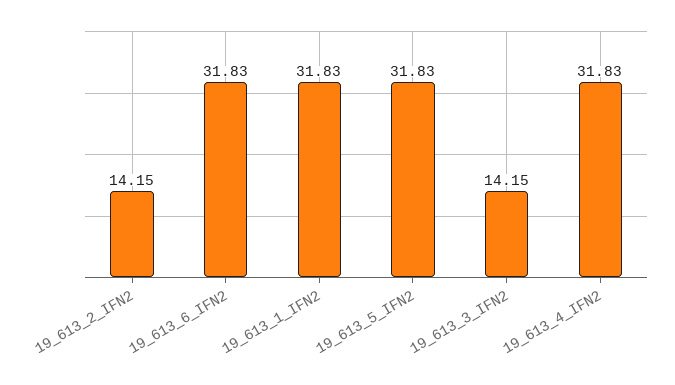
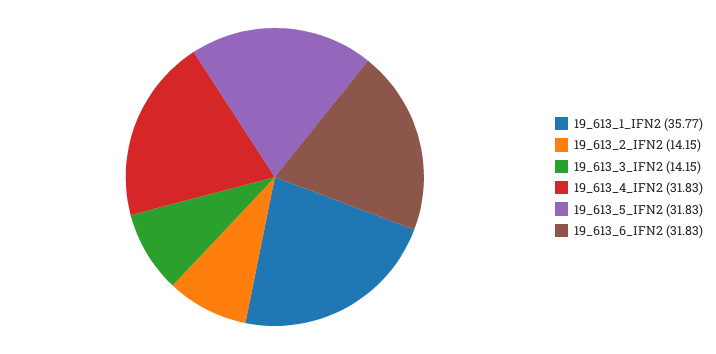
  {
    "19_613_2_IFN2": 14.15,
    "19_613_6_IFN2": 31.83,
-   "19_613_1_IFN2": 31.83,
+   "19_613_1_IFN2": 35.77,
    "19_613_5_IFN2": 31.83,
    "19_613_3_IFN2": 14.15,
    "19_613_4_IFN2": 31.83
  }

